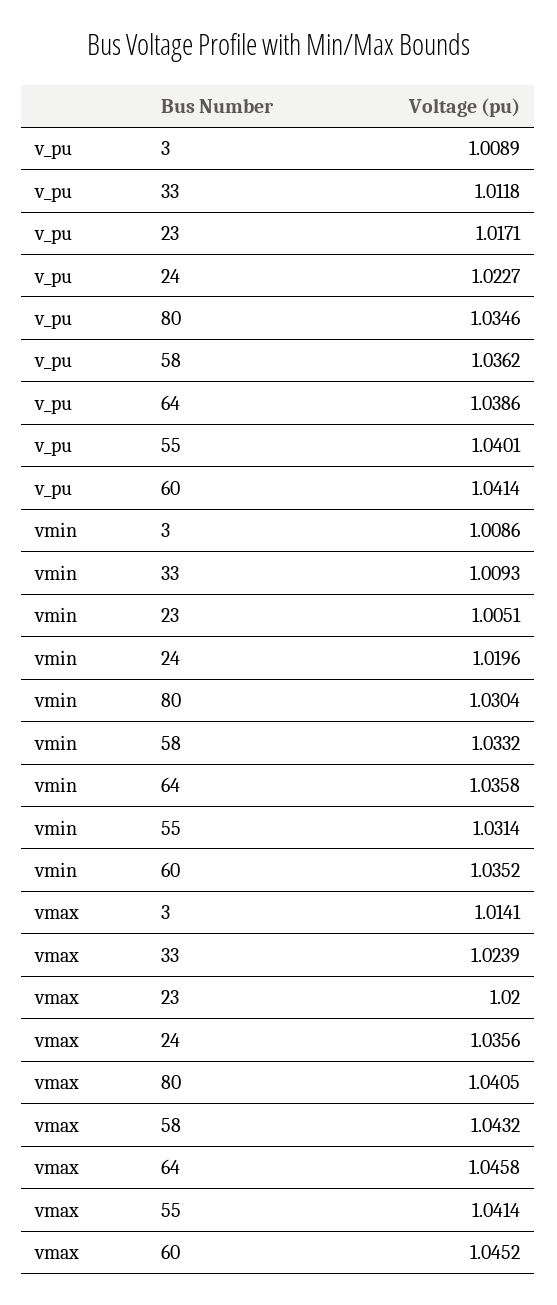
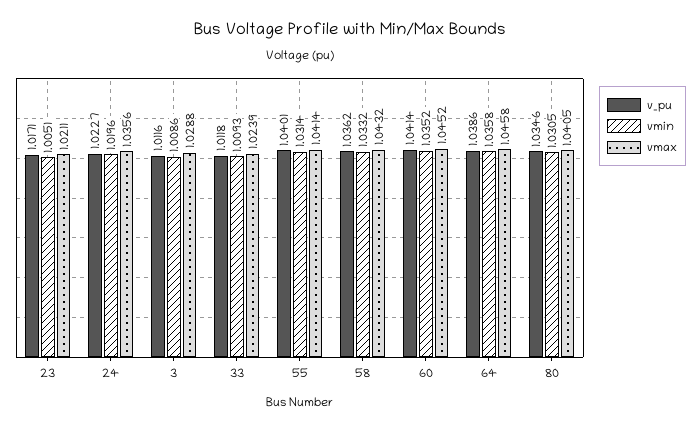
  {
    "v_pu": {
-     "3": 1.0089,
+     "3": 1.0116,
      "33": 1.0118,
      "23": 1.0171,
      "24": 1.0227,
      "80": 1.0346,
      "58": 1.0362,
      "64": 1.0386,
      "55": 1.0401,
      "60": 1.0414
    },
    "vmin": {
      "3": 1.0086,
      "33": 1.0093,
      "23": 1.0051,
      "24": 1.0196,
-     "80": 1.0304,
+     "80": 1.0305,
      "58": 1.0332,
      "64": 1.0358,
      "55": 1.0314,
      "60": 1.0352
    },
    "vmax": {
-     "3": 1.0141,
+     "3": 1.0288,
      "33": 1.0239,
-     "23": 1.02,
+     "23": 1.0211,
      "24": 1.0356,
      "80": 1.0405,
      "58": 1.0432,
      "64": 1.0458,
      "55": 1.0414,
      "60": 1.0452
    }
  }

